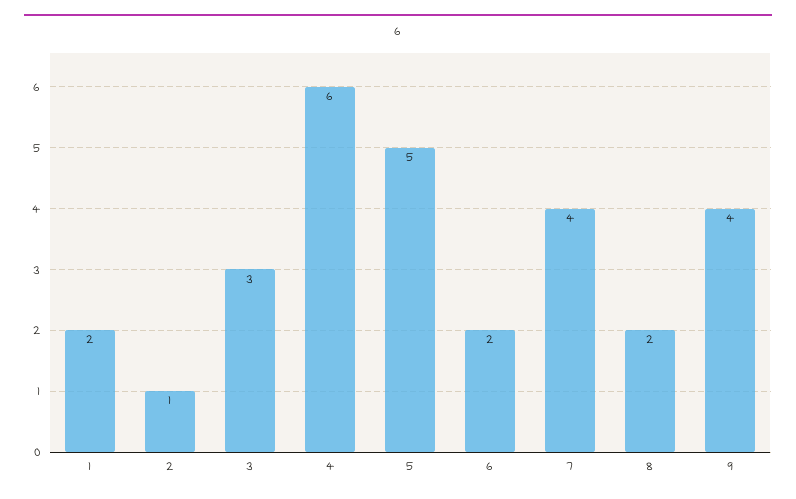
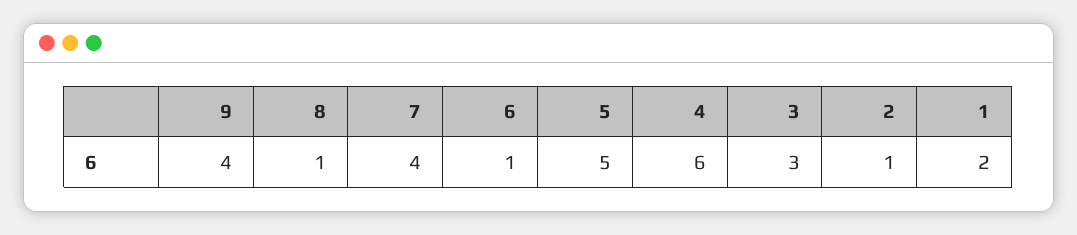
  {
    "1": 2,
    "2": 1,
    "3": 3,
    "4": 6,
    "5": 5,
-   "6": 2,
+   "6": 1,
    "7": 4,
-   "8": 2,
+   "8": 1,
    "9": 4
  }

